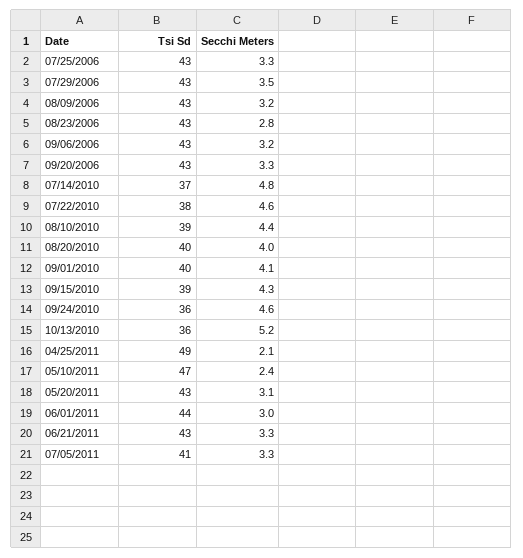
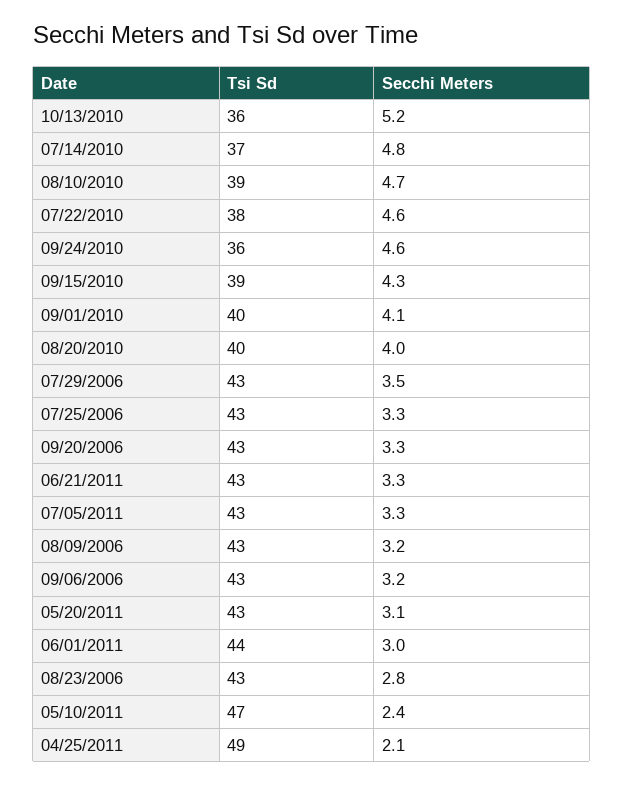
  {
    "Tsi Sd": {
      "07/25/2006": 43,
      "07/29/2006": 43,
      "08/09/2006": 43,
      "08/23/2006": 43,
      "09/06/2006": 43,
      "09/20/2006": 43,
      "07/14/2010": 37,
      "07/22/2010": 38,
      "08/10/2010": 39,
      "08/20/2010": 40,
      "09/01/2010": 40,
      "09/15/2010": 39,
      "09/24/2010": 36,
      "10/13/2010": 36,
      "04/25/2011": 49,
      "05/10/2011": 47,
      "05/20/2011": 43,
      "06/01/2011": 44,
      "06/21/2011": 43,
-     "07/05/2011": 41
+     "07/05/2011": 43
    },
    "Secchi Meters": {
      "07/25/2006": 3.3,
      "07/29/2006": 3.5,
      "08/09/2006": 3.2,
      "08/23/2006": 2.8,
      "09/06/2006": 3.2,
      "09/20/2006": 3.3,
      "07/14/2010": 4.8,
      "07/22/2010": 4.6,
-     "08/10/2010": 4.4,
+     "08/10/2010": 4.7,
      "08/20/2010": 4,
      "09/01/2010": 4.1,
      "09/15/2010": 4.3,
      "09/24/2010": 4.6,
      "10/13/2010": 5.2,
      "04/25/2011": 2.1,
      "05/10/2011": 2.4,
      "05/20/2011": 3.1,
      "06/01/2011": 3,
      "06/21/2011": 3.3,
      "07/05/2011": 3.3
    }
  }

